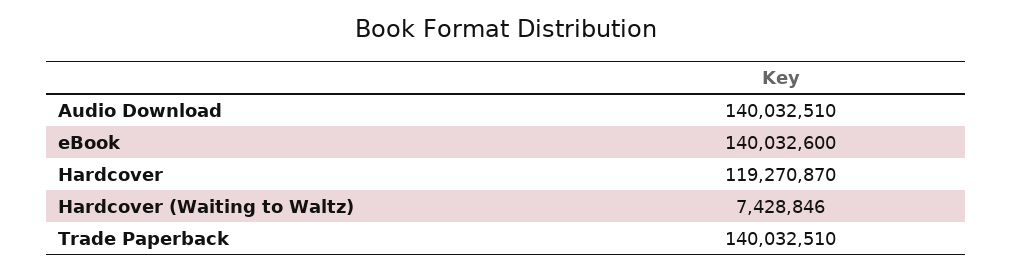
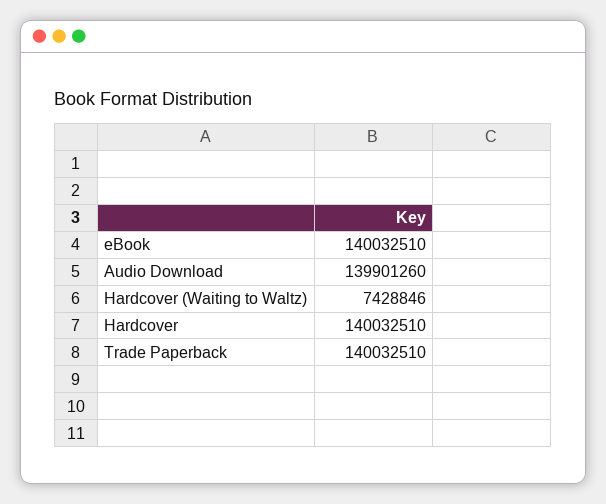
  {
-   "Audio Download": 140032510,
+   "Audio Download": 139901260,
-   "eBook": 140032600,
+   "eBook": 140032510,
-   "Hardcover": 119270870,
+   "Hardcover": 140032510,
    "Hardcover (Waiting to Waltz)": 7428846,
    "Trade Paperback": 140032510
  }

